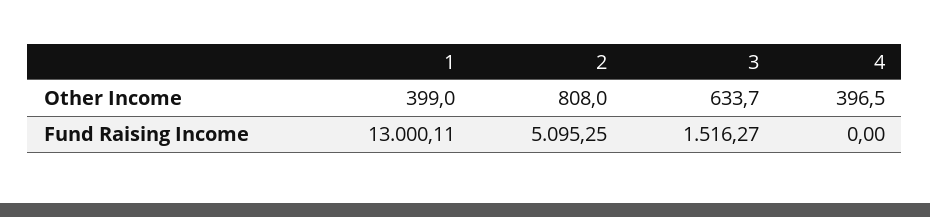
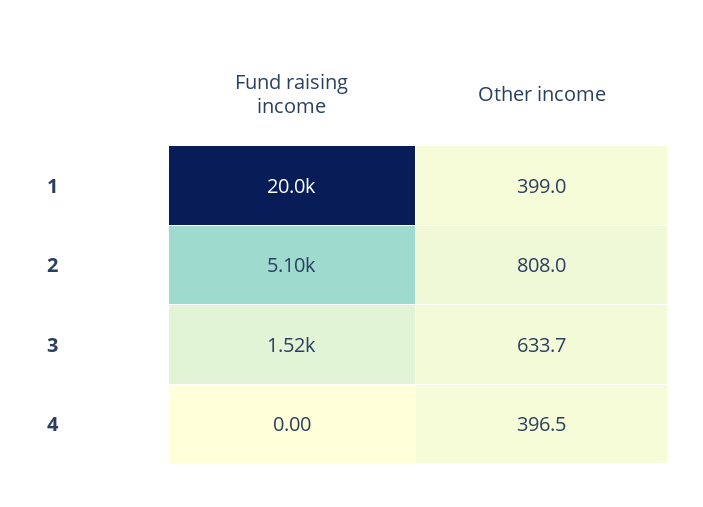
  {
    "1": {
      "Other Income": 399,
-     "Fund Raising Income": 13000.11
+     "Fund Raising Income": 20000
    },
    "2": {
      "Other Income": 808,
      "Fund Raising Income": 5095.25
    },
    "3": {
      "Other Income": 633.7,
      "Fund Raising Income": 1516.27
    },
    "4": {
      "Other Income": 396.5,
      "Fund Raising Income": 0
    }
  }

